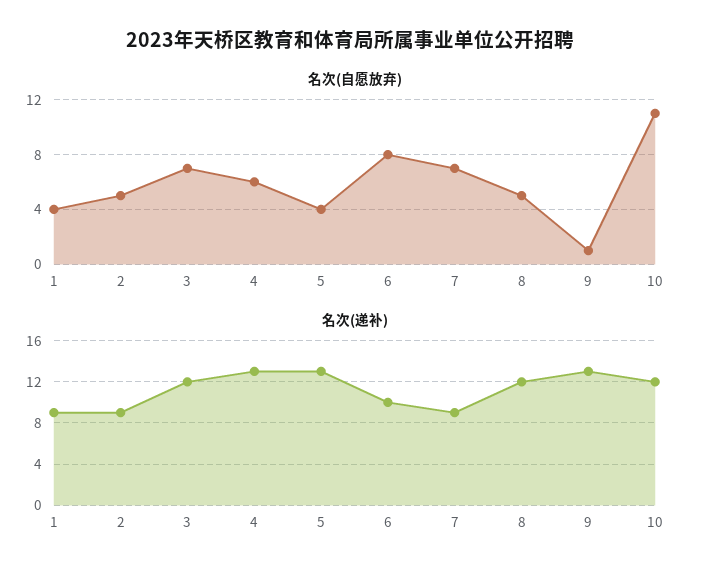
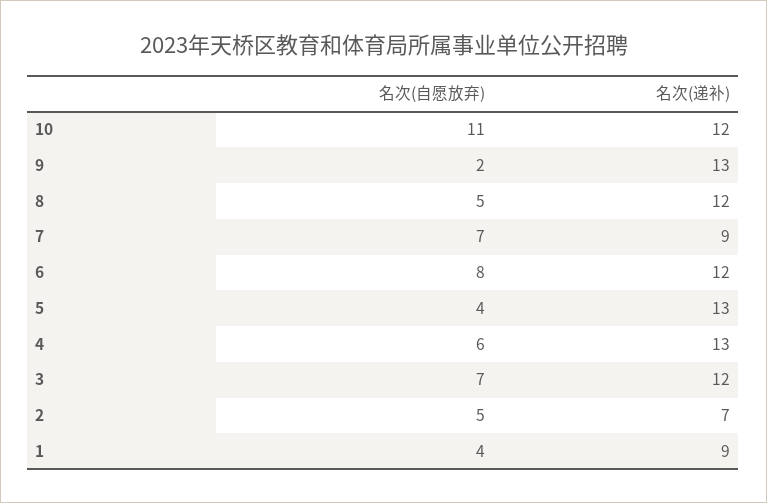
  {
    "名次(自愿放弃)": {
      "1": 4,
      "2": 5,
      "3": 7,
      "4": 6,
      "5": 4,
      "6": 8,
      "7": 7,
      "8": 5,
-     "9": 1,
+     "9": 2,
      "10": 11
    },
    "名次(递补)": {
      "1": 9,
-     "2": 9,
+     "2": 7,
      "3": 12,
      "4": 13,
      "5": 13,
-     "6": 10,
+     "6": 12,
      "7": 9,
      "8": 12,
      "9": 13,
      "10": 12
    }
  }

